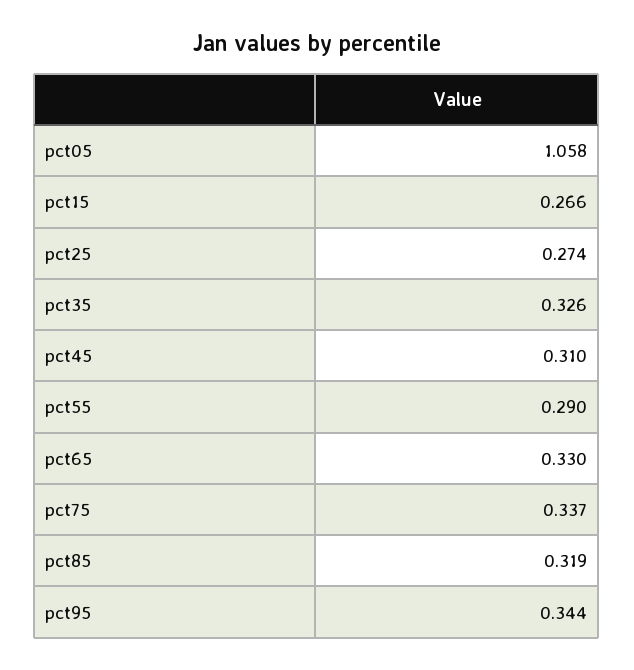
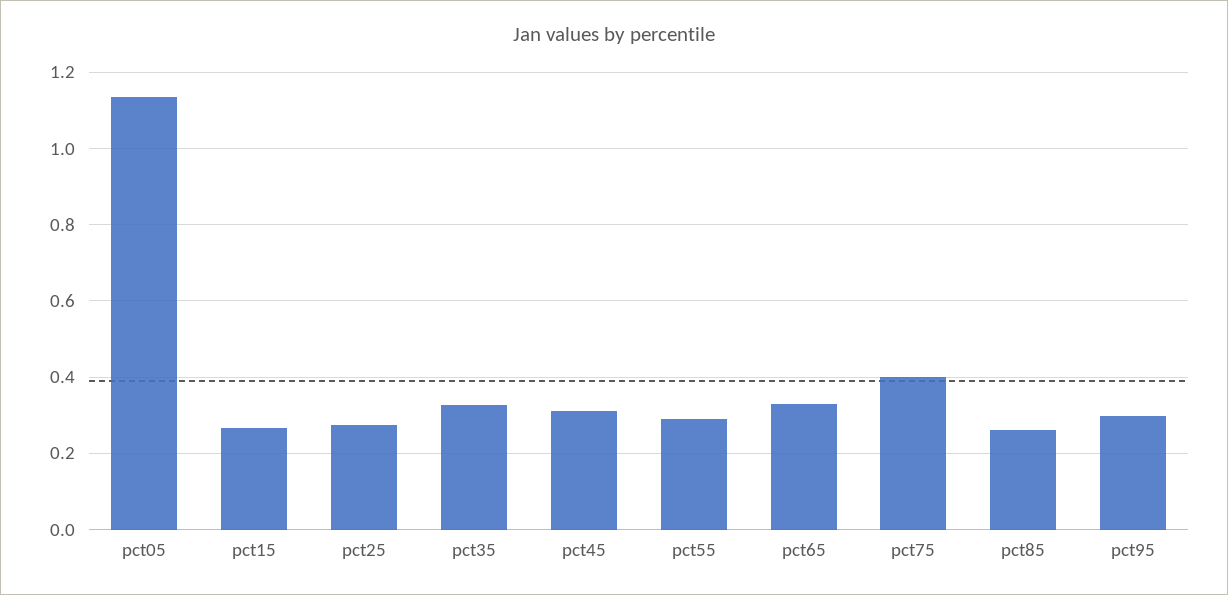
  {
-   "pct05": 1.058,
+   "pct05": 1.14,
    "pct15": 0.266,
    "pct25": 0.274,
    "pct35": 0.326,
    "pct45": 0.31,
    "pct55": 0.29,
    "pct65": 0.33,
-   "pct75": 0.337,
+   "pct75": 0.4,
-   "pct85": 0.319,
+   "pct85": 0.26,
-   "pct95": 0.344
+   "pct95": 0.3
  }

